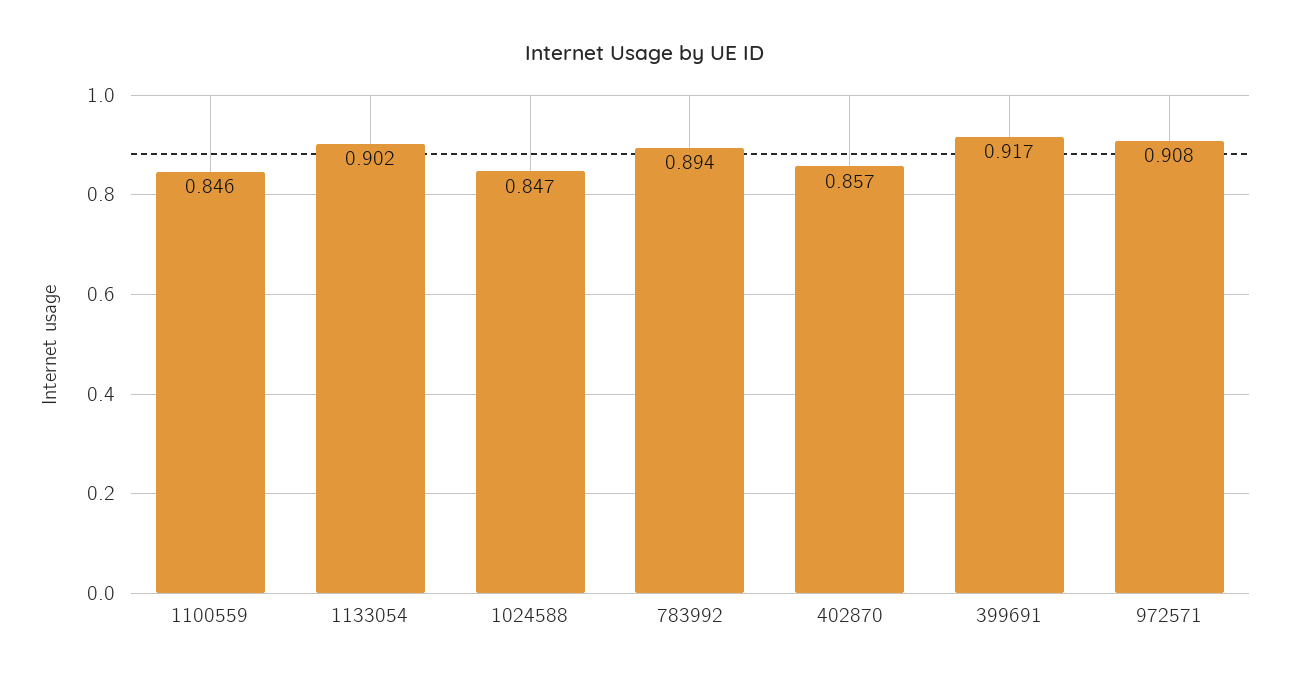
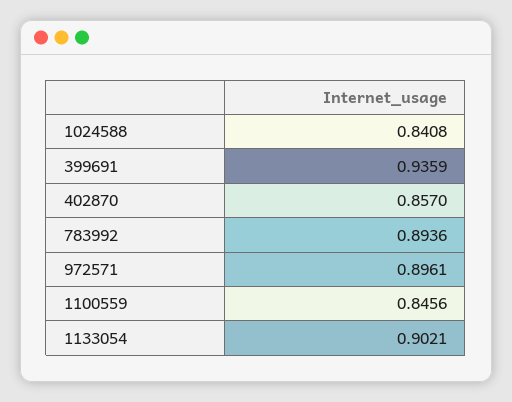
  {
    "1100559": 0.8456,
    "1133054": 0.9021,
-   "1024588": 0.847,
+   "1024588": 0.8408,
    "783992": 0.8936,
    "402870": 0.857,
-   "399691": 0.917,
+   "399691": 0.9359,
-   "972571": 0.908
+   "972571": 0.8961
  }

